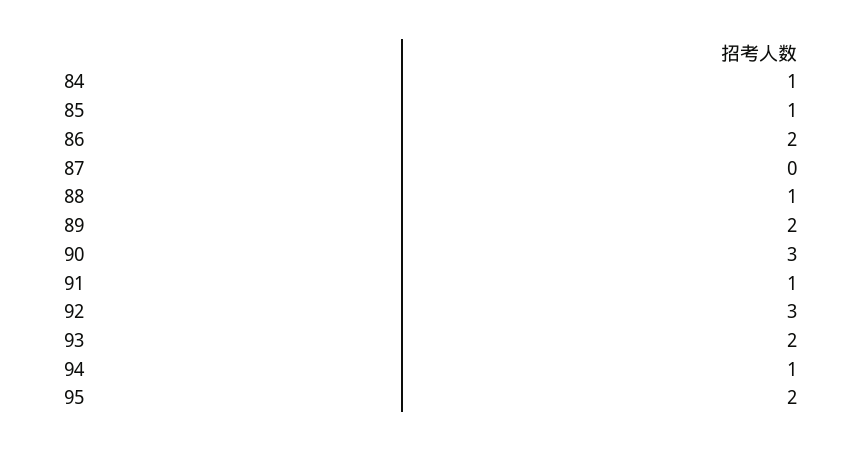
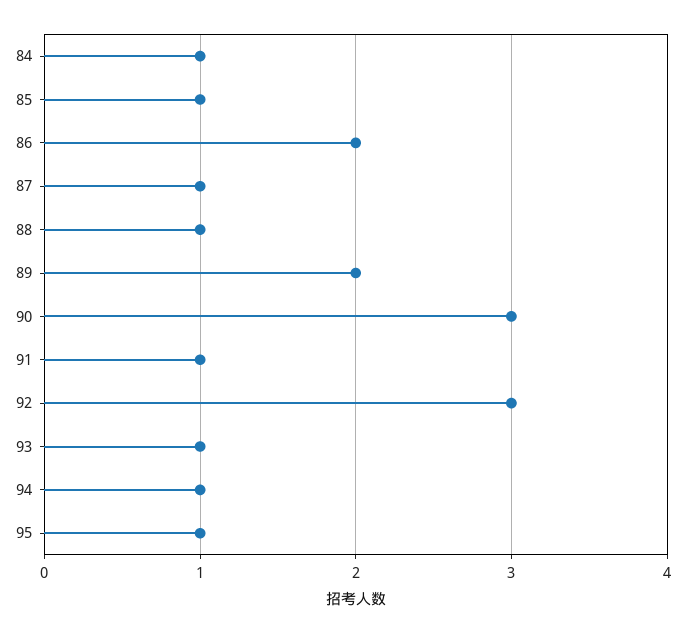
  {
    "84": 1,
    "85": 1,
    "86": 2,
-   "87": 0,
+   "87": 1,
    "88": 1,
    "89": 2,
    "90": 3,
    "91": 1,
    "92": 3,
-   "93": 2,
+   "93": 1,
    "94": 1,
-   "95": 2
+   "95": 1
  }

